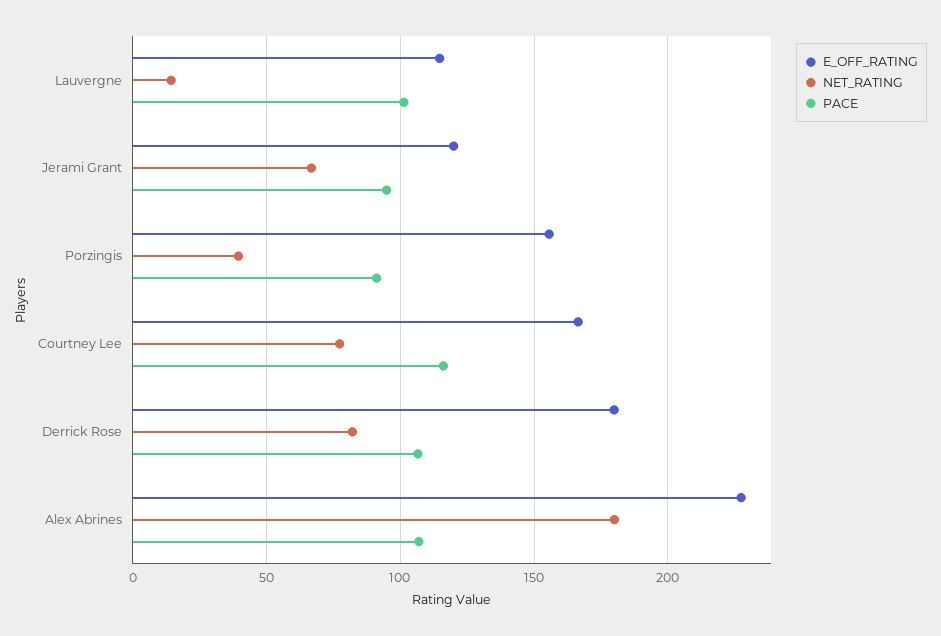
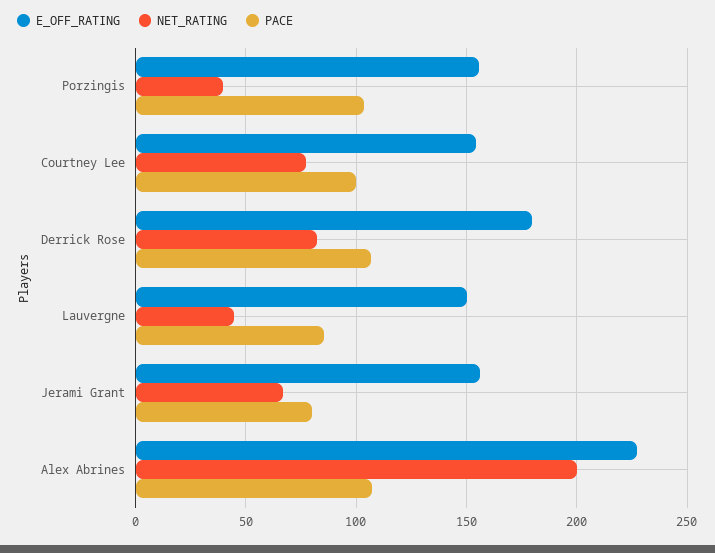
  {
    "E_OFF_RATING": {
-     "Lauvergne": 115,
+     "Lauvergne": 150,
-     "Jerami Grant": 120,
+     "Jerami Grant": 155,
      "Porzingis": 155,
-     "Courtney Lee": 165,
+     "Courtney Lee": 155,
      "Derrick Rose": 180,
      "Alex Abrines": 225
    },
    "NET_RATING": {
-     "Lauvergne": 15,
+     "Lauvergne": 45,
      "Jerami Grant": 65,
      "Porzingis": 40,
      "Courtney Lee": 75,
      "Derrick Rose": 80,
-     "Alex Abrines": 180
+     "Alex Abrines": 200
    },
    "PACE": {
-     "Lauvergne": 100,
+     "Lauvergne": 85,
-     "Jerami Grant": 95,
+     "Jerami Grant": 80,
-     "Porzingis": 90,
+     "Porzingis": 105,
-     "Courtney Lee": 115,
+     "Courtney Lee": 100,
      "Derrick Rose": 105,
      "Alex Abrines": 105
    }
  }

